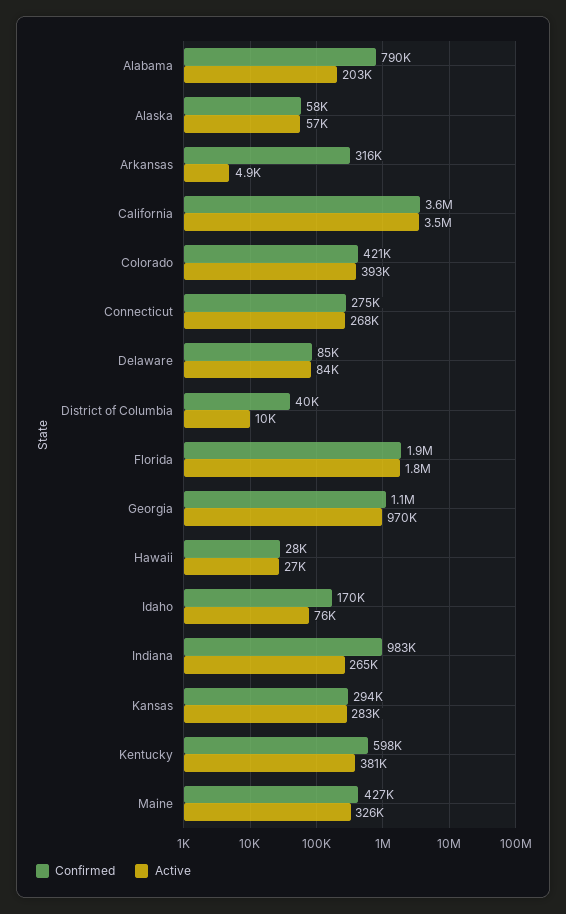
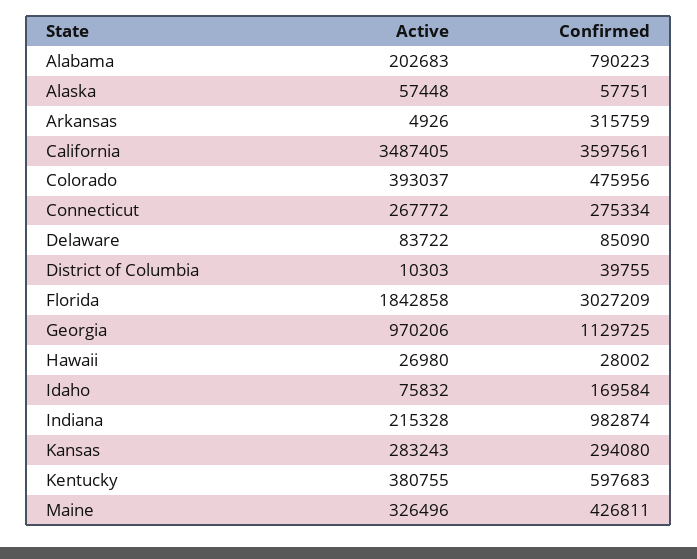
  {
    "Confirmed": {
      "Alabama": 790223,
      "Alaska": 57751,
      "Arkansas": 315759,
      "California": 3597561,
-     "Colorado": 421000,
+     "Colorado": 475956,
      "Connecticut": 275334,
      "Delaware": 85090,
      "District of Columbia": 39755,
-     "Florida": 1900000,
+     "Florida": 3027209,
      "Georgia": 1129725,
      "Hawaii": 28002,
      "Idaho": 169584,
      "Indiana": 982874,
      "Kansas": 294080,
      "Kentucky": 597683,
      "Maine": 426811
    },
    "Active": {
      "Alabama": 202683,
      "Alaska": 57448,
      "Arkansas": 4926,
      "California": 3487405,
      "Colorado": 393037,
      "Connecticut": 267772,
      "Delaware": 83722,
      "District of Columbia": 10303,
      "Florida": 1842858,
      "Georgia": 970206,
      "Hawaii": 26980,
      "Idaho": 75832,
-     "Indiana": 265000,
+     "Indiana": 215328,
      "Kansas": 283243,
      "Kentucky": 380755,
      "Maine": 326496
    }
  }

